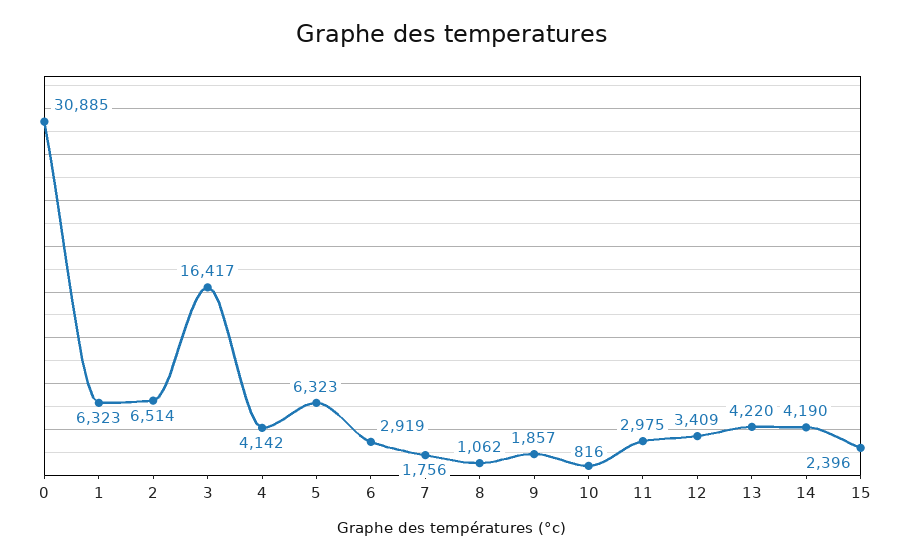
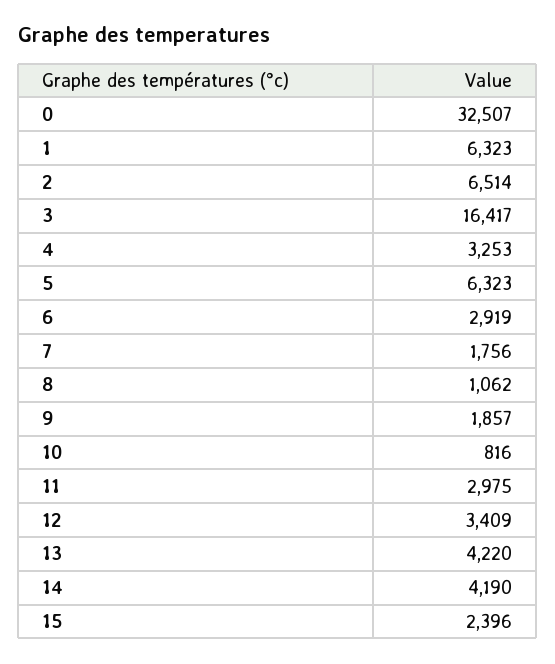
  {
-   "0": 30885,
+   "0": 32507,
    "1": 6323,
    "2": 6514,
    "3": 16417,
-   "4": 4142,
+   "4": 3253,
    "5": 6323,
    "6": 2919,
    "7": 1756,
    "8": 1062,
    "9": 1857,
    "10": 816,
    "11": 2975,
    "12": 3409,
    "13": 4220,
    "14": 4190,
    "15": 2396
  }

